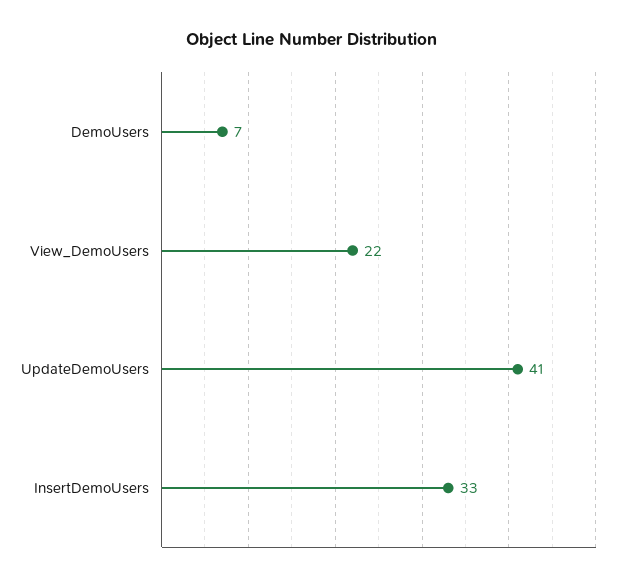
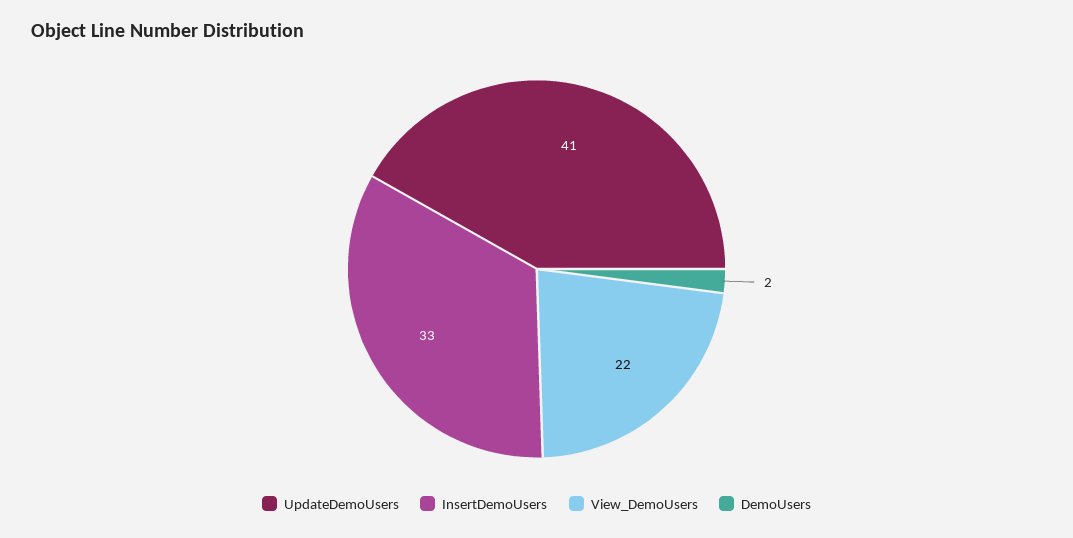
  {
-   "DemoUsers": 7,
+   "DemoUsers": 2,
    "View_DemoUsers": 22,
    "UpdateDemoUsers": 41,
    "InsertDemoUsers": 33
  }

